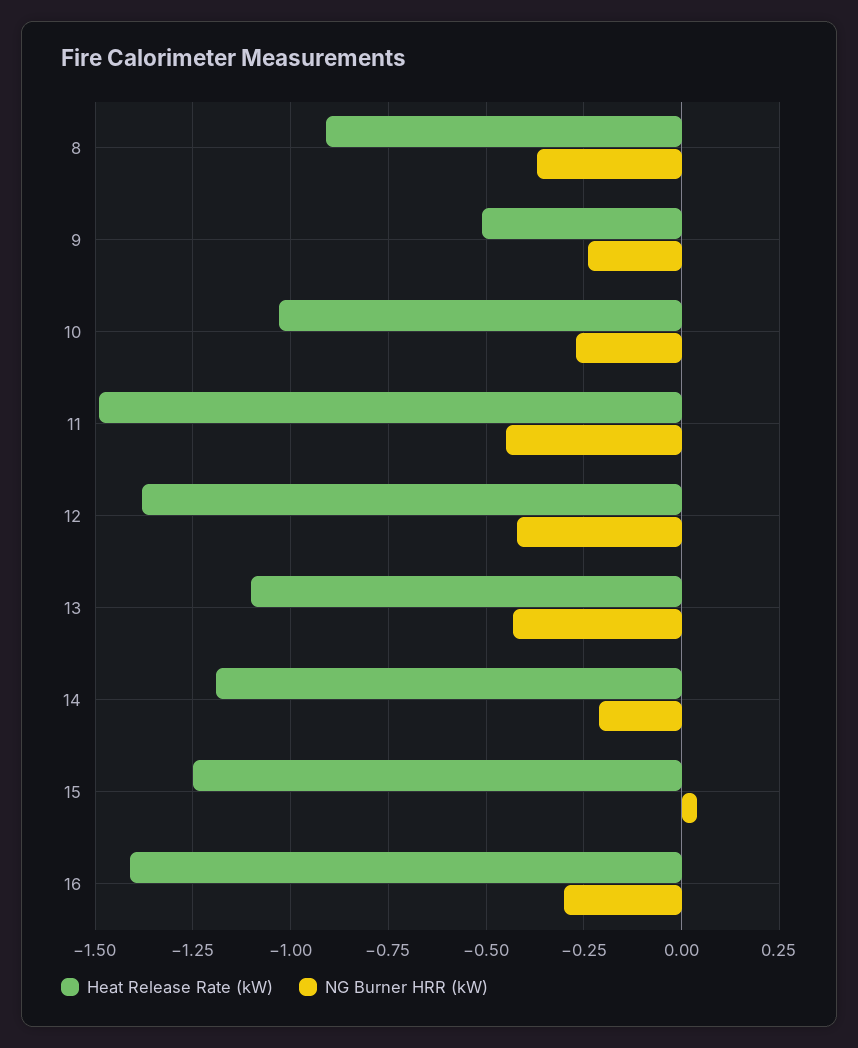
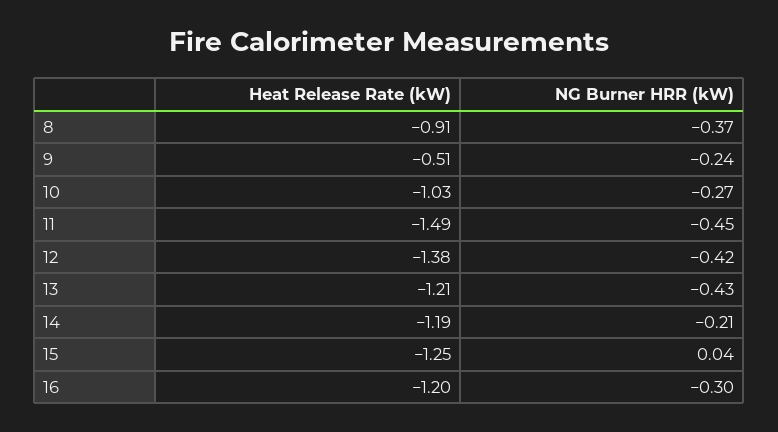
  {
    "Heat Release Rate (kW)": {
      "8": -0.91,
      "9": -0.51,
      "10": -1.03,
      "11": -1.49,
      "12": -1.38,
-     "13": -1.1,
+     "13": -1.21,
      "14": -1.19,
      "15": -1.25,
-     "16": -1.4
+     "16": -1.2
    },
    "NG Burner HRR (kW)": {
      "8": -0.37,
      "9": -0.24,
      "10": -0.27,
      "11": -0.45,
      "12": -0.42,
      "13": -0.43,
      "14": -0.21,
      "15": 0.04,
      "16": -0.3
    }
  }

